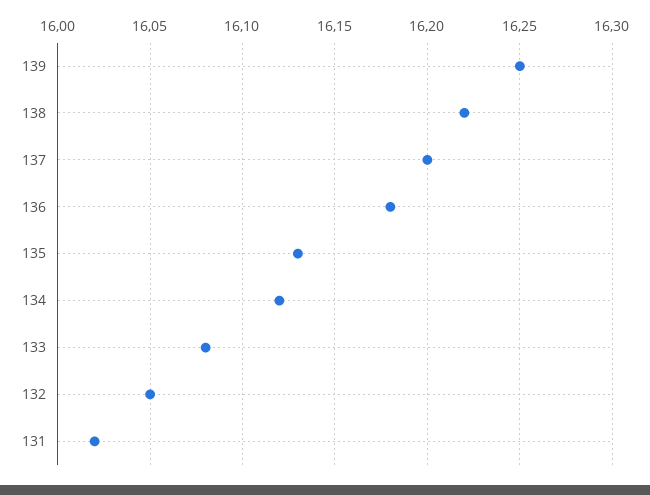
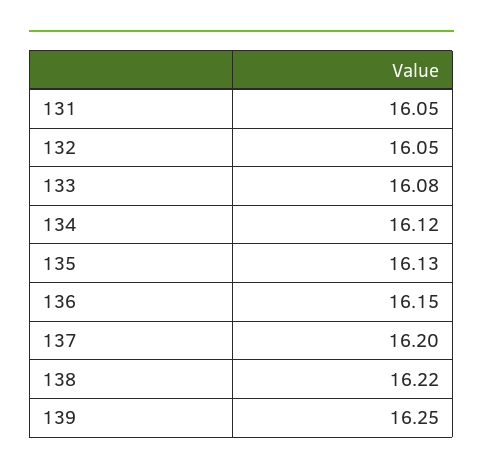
  {
    "139": 16.25,
    "138": 16.22,
    "137": 16.2,
-   "136": 16.18,
+   "136": 16.15,
    "135": 16.13,
    "134": 16.12,
    "133": 16.08,
    "132": 16.05,
-   "131": 16.02
+   "131": 16.05
  }

